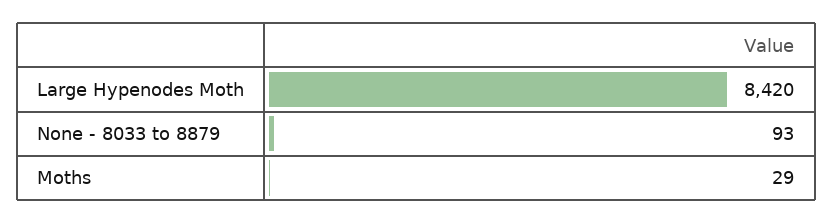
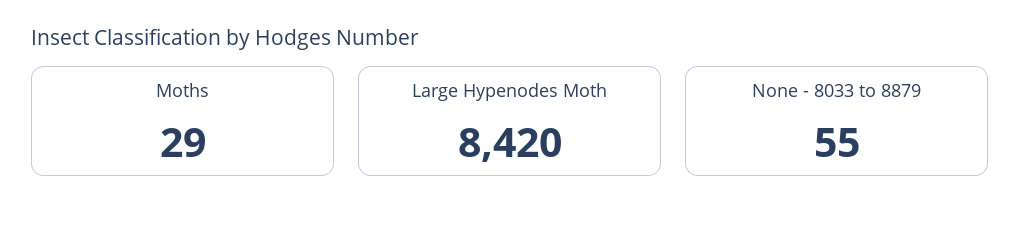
  {
    "Large Hypenodes Moth": 8420,
-   "None - 8033 to 8879": 93,
+   "None - 8033 to 8879": 55,
    "Moths": 29
  }

